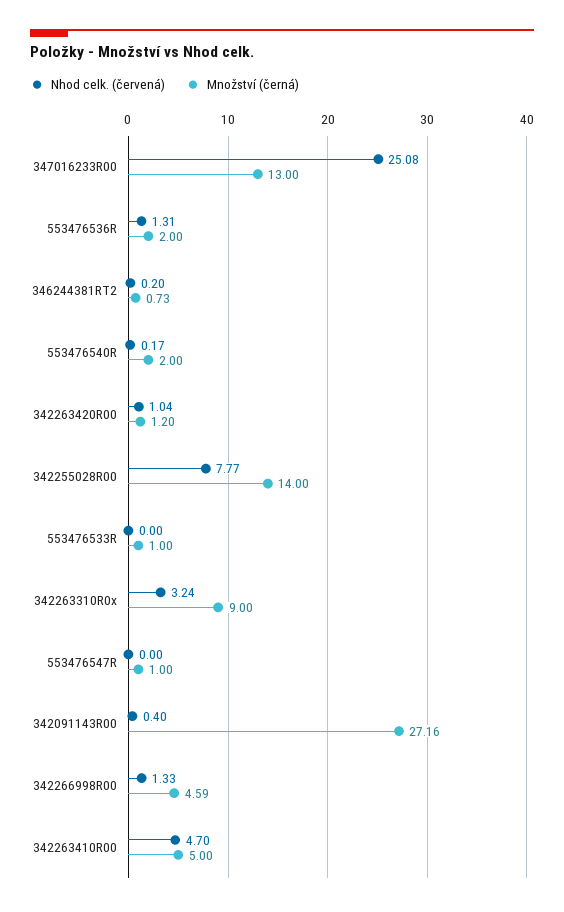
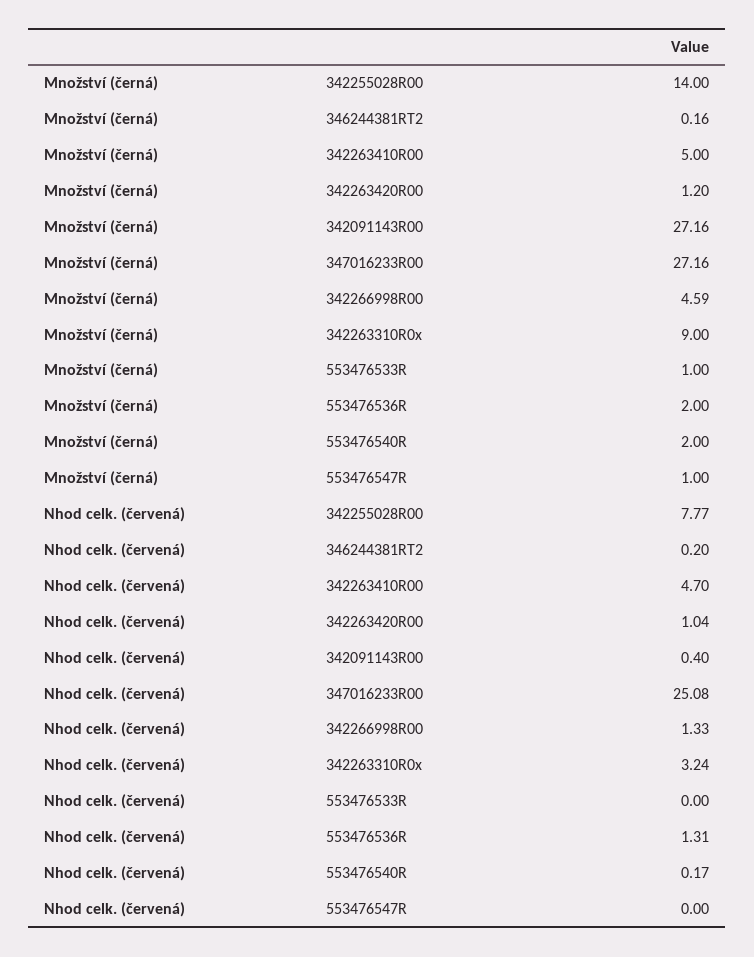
  {
    "Nhod celk. (červená)": {
      "347016233R00": 25.08,
      "553476536R": 1.31,
      "346244381RT2": 0.2,
      "553476540R": 0.17,
      "342263420R00": 1.04,
      "342255028R00": 7.77,
      "553476533R": 0,
      "342263310R0x": 3.24,
      "553476547R": 0,
      "342091143R00": 0.4,
      "342266998R00": 1.33,
      "342263410R00": 4.7
    },
    "Množství (černá)": {
-     "347016233R00": 13,
+     "347016233R00": 27.16,
      "553476536R": 2,
-     "346244381RT2": 0.73,
+     "346244381RT2": 0.16,
      "553476540R": 2,
      "342263420R00": 1.2,
      "342255028R00": 14,
      "553476533R": 1,
      "342263310R0x": 9,
      "553476547R": 1,
      "342091143R00": 27.16,
      "342266998R00": 4.59,
      "342263410R00": 5
    }
  }

